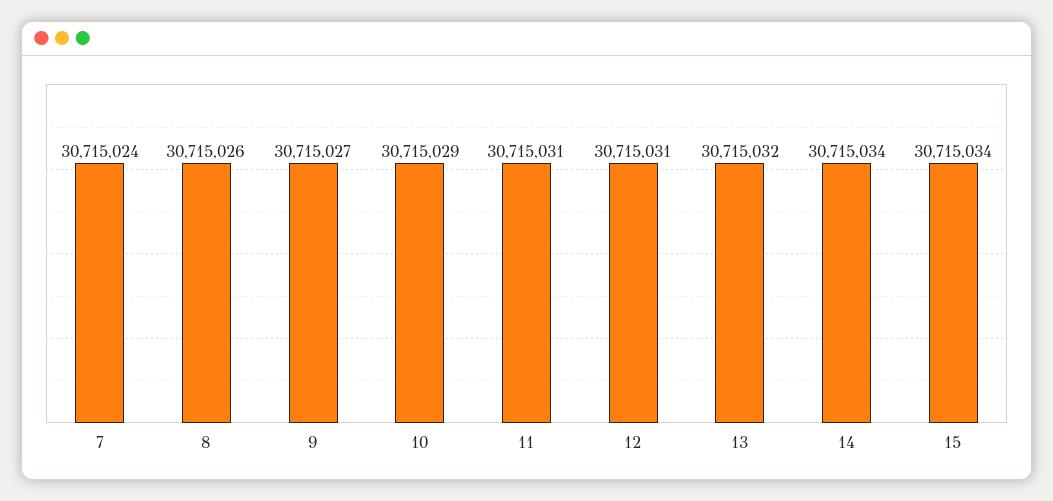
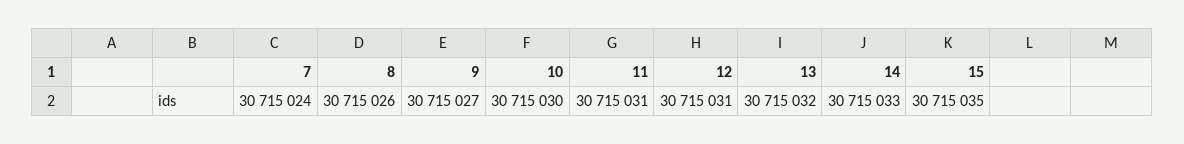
  {
    "7": 30715024,
    "8": 30715026,
    "9": 30715027,
-   "10": 30715029,
+   "10": 30715030,
    "11": 30715031,
    "12": 30715031,
    "13": 30715032,
-   "14": 30715034,
+   "14": 30715033,
-   "15": 30715034
+   "15": 30715035
  }

